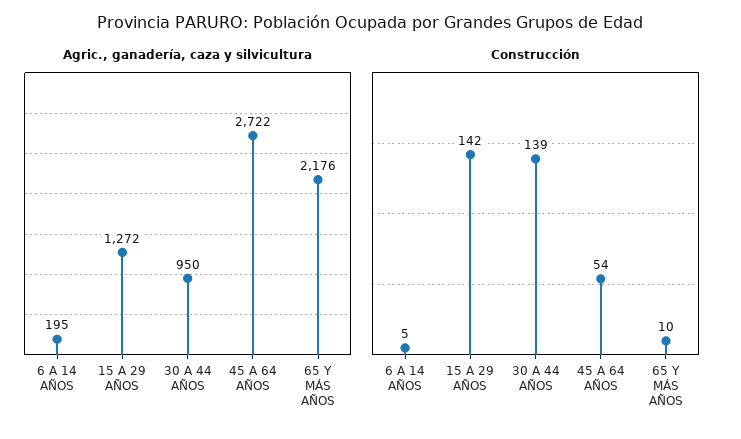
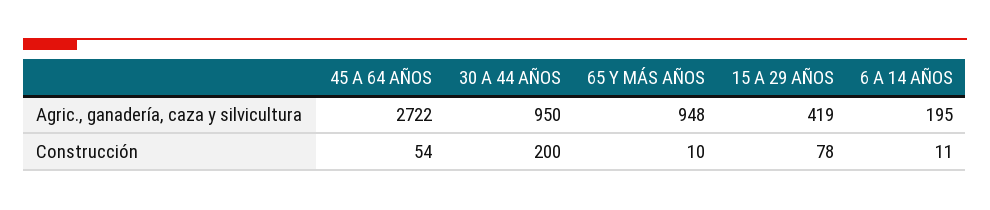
  {
    "Agric., ganadería, caza y silvicultura": {
      "6 A 14 AÑOS": 195,
-     "15 A 29 AÑOS": 1272,
+     "15 A 29 AÑOS": 419,
      "30 A 44 AÑOS": 950,
      "45 A 64 AÑOS": 2722,
-     "65 Y MÁS AÑOS": 2176
+     "65 Y MÁS AÑOS": 948
    },
    "Construcción": {
-     "6 A 14 AÑOS": 5,
+     "6 A 14 AÑOS": 11,
-     "15 A 29 AÑOS": 142,
+     "15 A 29 AÑOS": 78,
-     "30 A 44 AÑOS": 139,
+     "30 A 44 AÑOS": 200,
      "45 A 64 AÑOS": 54,
      "65 Y MÁS AÑOS": 10
    }
  }

